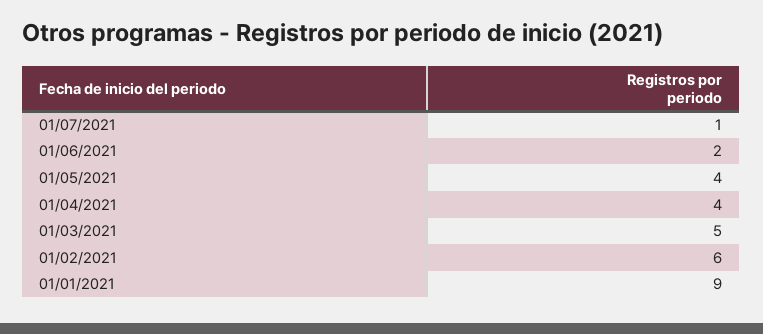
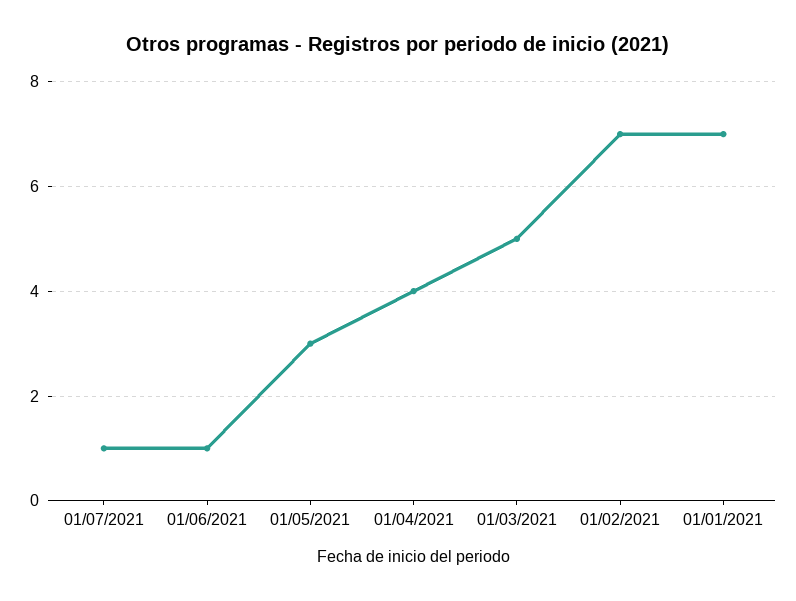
  {
    "01/07/2021": 1,
-   "01/06/2021": 2,
+   "01/06/2021": 1,
-   "01/05/2021": 4,
+   "01/05/2021": 3,
    "01/04/2021": 4,
    "01/03/2021": 5,
-   "01/02/2021": 6,
+   "01/02/2021": 7,
-   "01/01/2021": 9
+   "01/01/2021": 7
  }

